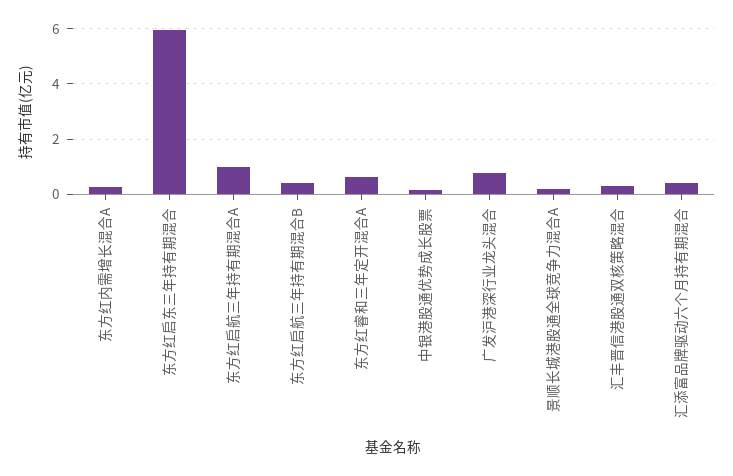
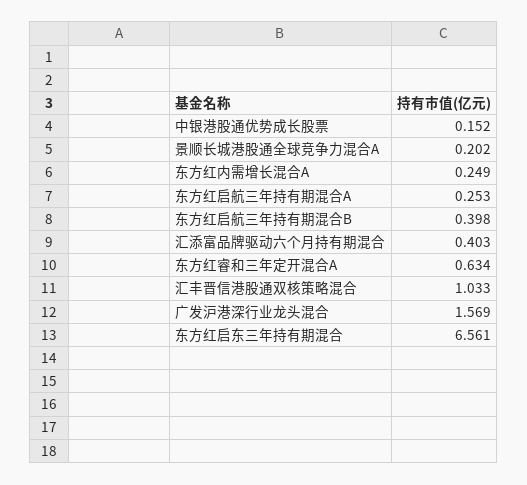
  {
    "东方红内需增长混合A": 0.249,
-   "东方红启东三年持有期混合": 6,
+   "东方红启东三年持有期混合": 6.561,
-   "东方红启航三年持有期混合A": 1,
+   "东方红启航三年持有期混合A": 0.253,
    "东方红启航三年持有期混合B": 0.398,
    "东方红睿和三年定开混合A": 0.634,
    "中银港股通优势成长股票": 0.152,
-   "广发沪港深行业龙头混合": 0.75,
+   "广发沪港深行业龙头混合": 1.569,
    "景顺长城港股通全球竞争力混合A": 0.202,
-   "汇丰晋信港股通双核策略混合": 0.25,
+   "汇丰晋信港股通双核策略混合": 1.033,
    "汇添富品牌驱动六个月持有期混合": 0.403
  }

